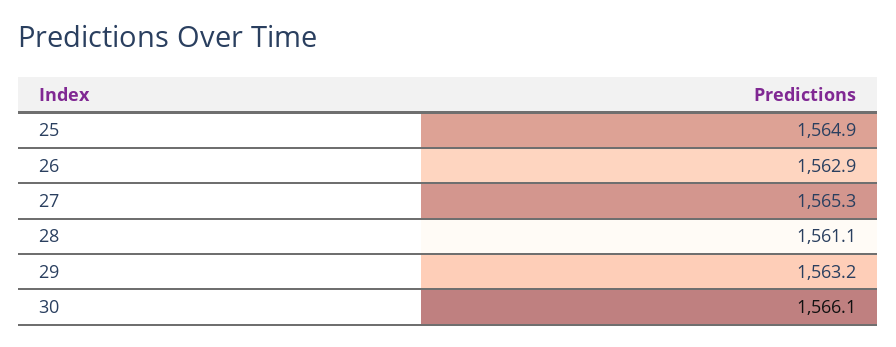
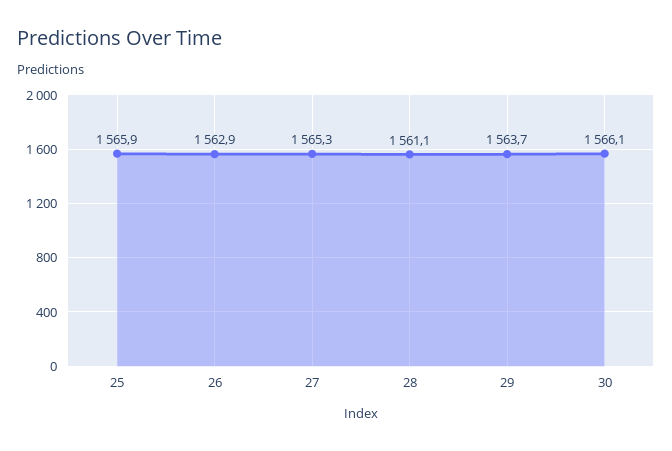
  {
-   "25": 1564.9,
+   "25": 1565.9,
    "26": 1562.9,
    "27": 1565.3,
    "28": 1561.1,
-   "29": 1563.2,
+   "29": 1563.7,
    "30": 1566.1
  }

